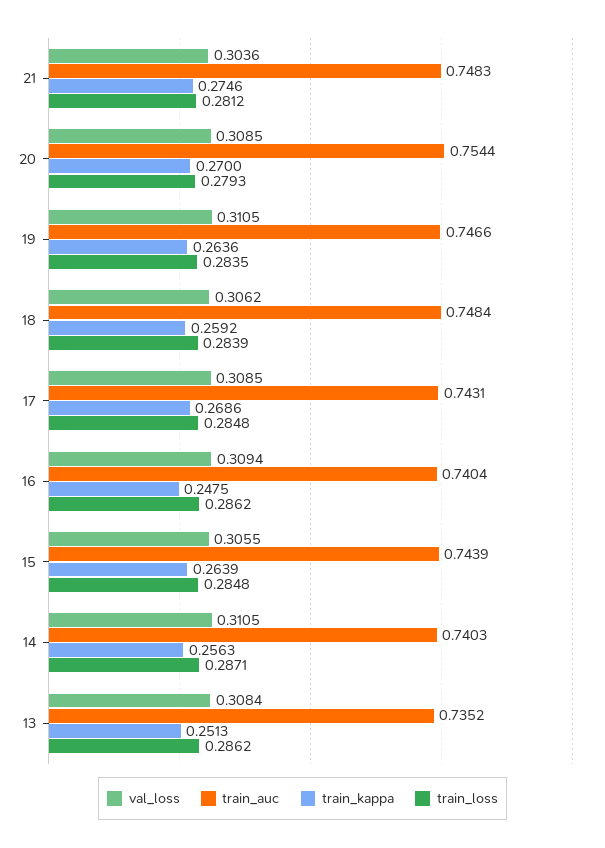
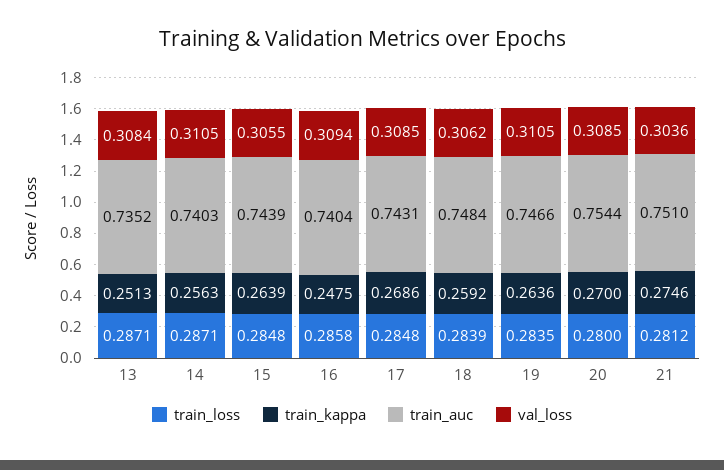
  {
    "val_loss": {
      "21": 0.3036,
      "20": 0.3085,
      "19": 0.3105,
      "18": 0.3062,
      "17": 0.3085,
      "16": 0.3094,
      "15": 0.3055,
      "14": 0.3105,
      "13": 0.3084
    },
    "train_auc": {
-     "21": 0.7483,
+     "21": 0.751,
      "20": 0.7544,
      "19": 0.7466,
      "18": 0.7484,
      "17": 0.7431,
      "16": 0.7404,
      "15": 0.7439,
      "14": 0.7403,
      "13": 0.7352
    },
    "train_kappa": {
      "21": 0.2746,
      "20": 0.27,
      "19": 0.2636,
      "18": 0.2592,
      "17": 0.2686,
      "16": 0.2475,
      "15": 0.2639,
      "14": 0.2563,
      "13": 0.2513
    },
    "train_loss": {
      "21": 0.2812,
-     "20": 0.2793,
+     "20": 0.28,
      "19": 0.2835,
      "18": 0.2839,
      "17": 0.2848,
-     "16": 0.2862,
+     "16": 0.2858,
      "15": 0.2848,
      "14": 0.2871,
-     "13": 0.2862
+     "13": 0.2871
    }
  }

